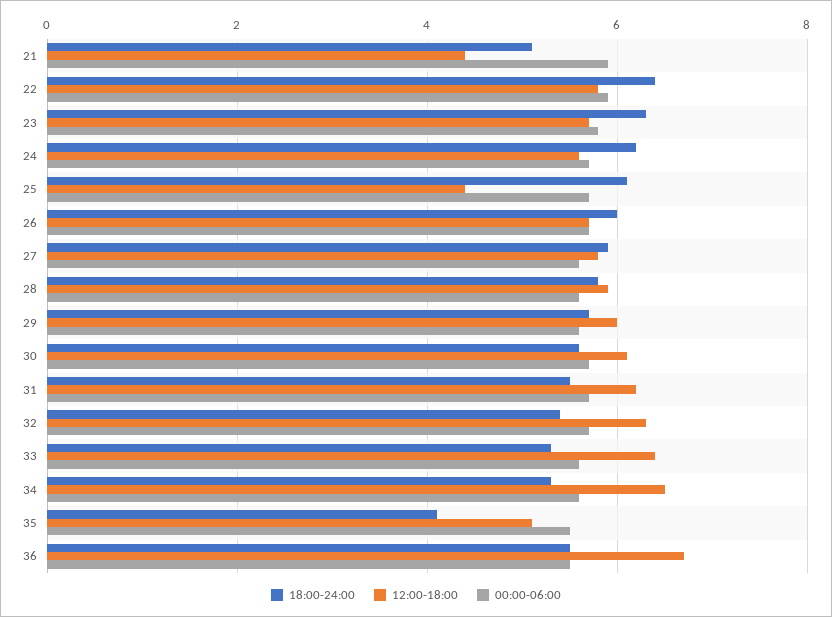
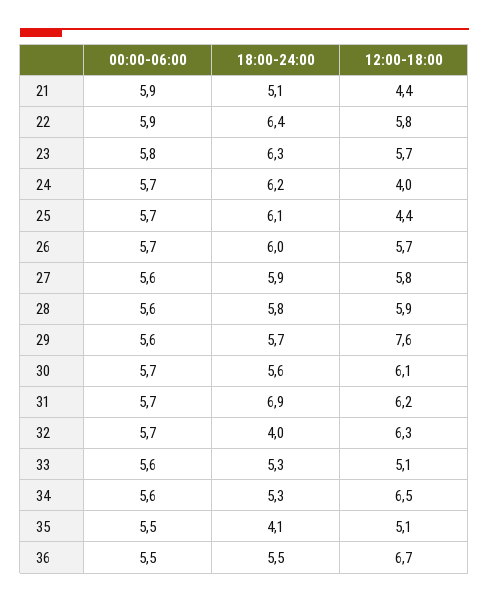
  {
    "18:00-24:00": {
      "21": 5.1,
      "22": 6.4,
      "23": 6.3,
      "24": 6.2,
      "25": 6.1,
      "26": 6,
      "27": 5.9,
      "28": 5.8,
      "29": 5.7,
      "30": 5.6,
-     "31": 5.5,
+     "31": 6.9,
-     "32": 5.5,
+     "32": 4,
      "33": 5.3,
      "34": 5.3,
      "35": 4.1,
      "36": 5.5
    },
    "12:00-18:00": {
      "21": 4.4,
      "22": 5.8,
      "23": 5.7,
-     "24": 5.5,
+     "24": 4,
      "25": 4.4,
      "26": 5.7,
      "27": 5.8,
      "28": 5.9,
-     "29": 6,
+     "29": 7.6,
      "30": 6.1,
      "31": 6.2,
      "32": 6.3,
-     "33": 6.5,
+     "33": 5.1,
      "34": 6.5,
      "35": 5.1,
      "36": 6.7
    },
    "00:00-06:00": {
      "21": 5.9,
      "22": 5.9,
      "23": 5.8,
      "24": 5.7,
      "25": 5.7,
      "26": 5.7,
      "27": 5.6,
      "28": 5.6,
      "29": 5.6,
      "30": 5.7,
      "31": 5.7,
      "32": 5.7,
      "33": 5.6,
      "34": 5.6,
      "35": 5.5,
      "36": 5.5
    }
  }

